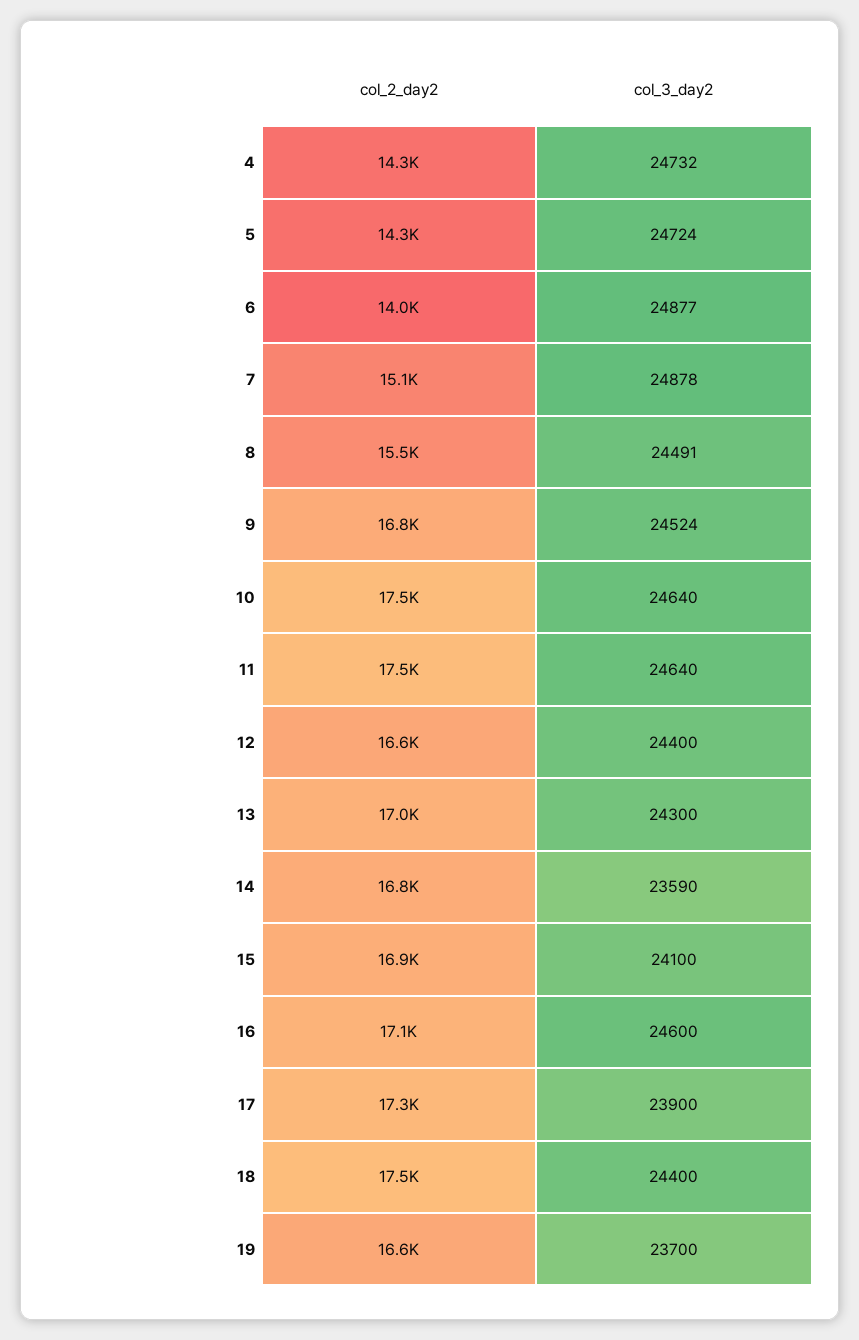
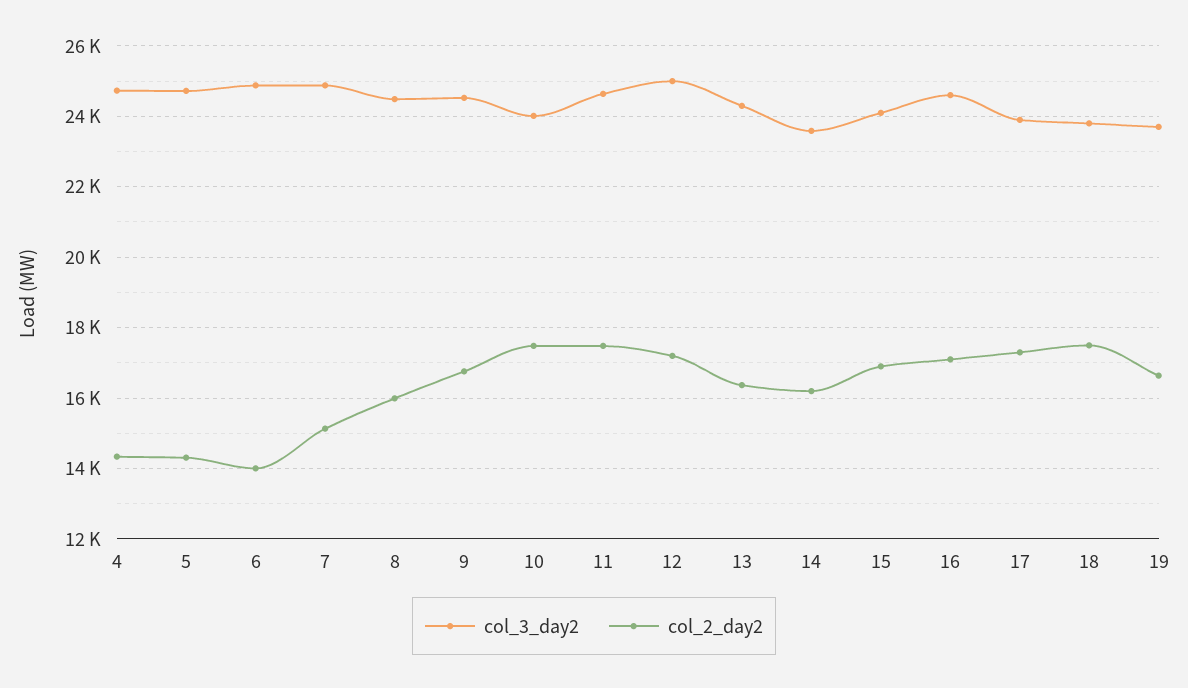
  {
    "col_2_day2": {
      "4": 14300,
      "5": 14300,
      "6": 14000,
      "7": 15100,
-     "8": 15500,
+     "8": 16000,
      "9": 16800,
      "10": 17500,
      "11": 17500,
-     "12": 16600,
+     "12": 17200,
-     "13": 17000,
+     "13": 16400,
-     "14": 16800,
+     "14": 16200,
      "15": 16900,
      "16": 17100,
      "17": 17300,
      "18": 17500,
      "19": 16600
    },
    "col_3_day2": {
      "4": 24732,
      "5": 24724,
      "6": 24877,
      "7": 24878,
      "8": 24491,
      "9": 24524,
-     "10": 24640,
+     "10": 24000,
      "11": 24640,
-     "12": 24400,
+     "12": 25000,
      "13": 24300,
      "14": 23590,
      "15": 24100,
      "16": 24600,
      "17": 23900,
-     "18": 24400,
+     "18": 23800,
      "19": 23700
    }
  }

